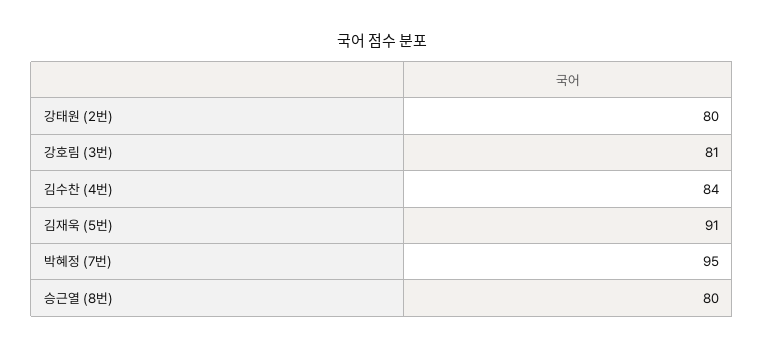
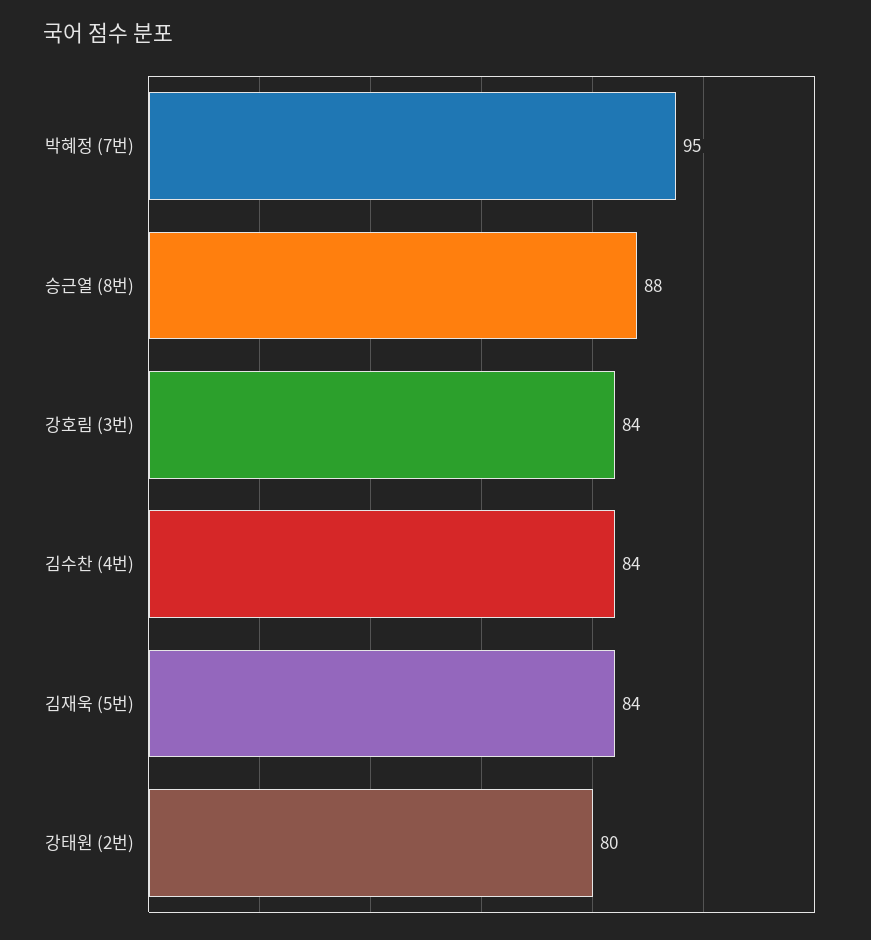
  {
    "강태원 (2번)": 80,
-   "강호림 (3번)": 81,
+   "강호림 (3번)": 84,
    "김수찬 (4번)": 84,
-   "김재욱 (5번)": 91,
+   "김재욱 (5번)": 84,
    "박혜정 (7번)": 95,
-   "승근열 (8번)": 80
+   "승근열 (8번)": 88
  }

